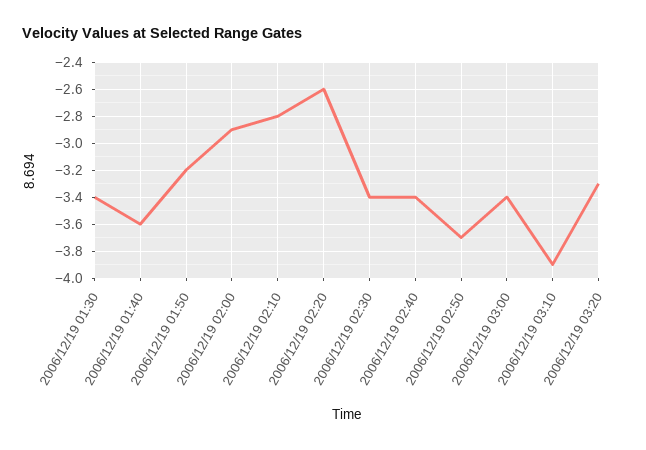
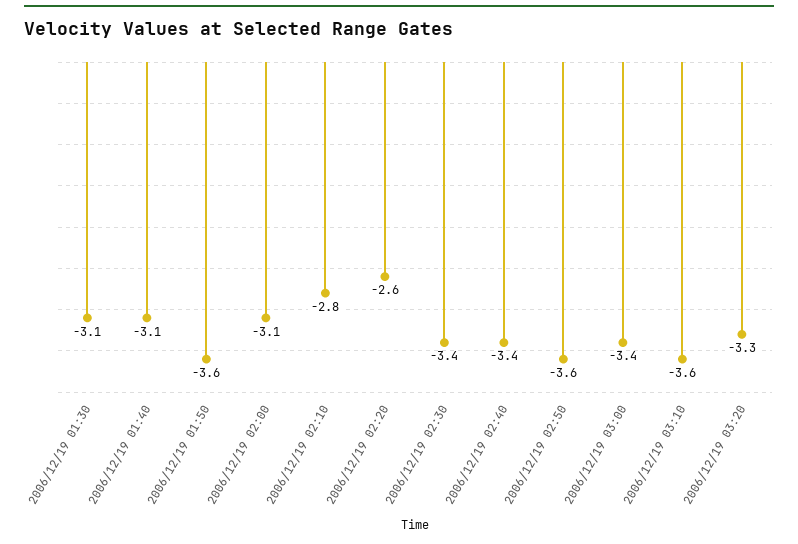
  {
-   "2006/12/19 01:30": -3.4,
+   "2006/12/19 01:30": -3.1,
-   "2006/12/19 01:40": -3.6,
+   "2006/12/19 01:40": -3.1,
-   "2006/12/19 01:50": -3.2,
+   "2006/12/19 01:50": -3.6,
-   "2006/12/19 02:00": -2.9,
+   "2006/12/19 02:00": -3.1,
    "2006/12/19 02:10": -2.8,
    "2006/12/19 02:20": -2.6,
    "2006/12/19 02:30": -3.4,
    "2006/12/19 02:40": -3.4,
-   "2006/12/19 02:50": -3.7,
+   "2006/12/19 02:50": -3.6,
    "2006/12/19 03:00": -3.4,
-   "2006/12/19 03:10": -3.9,
+   "2006/12/19 03:10": -3.6,
    "2006/12/19 03:20": -3.3
  }

